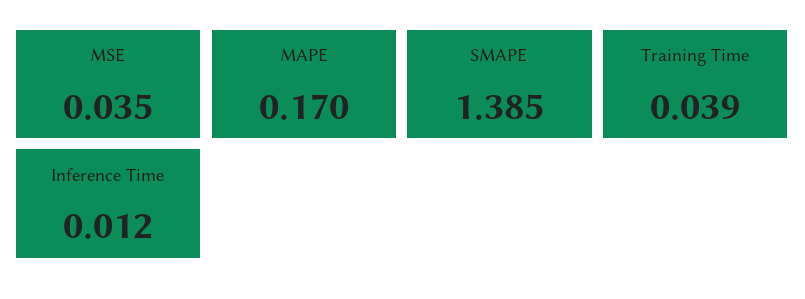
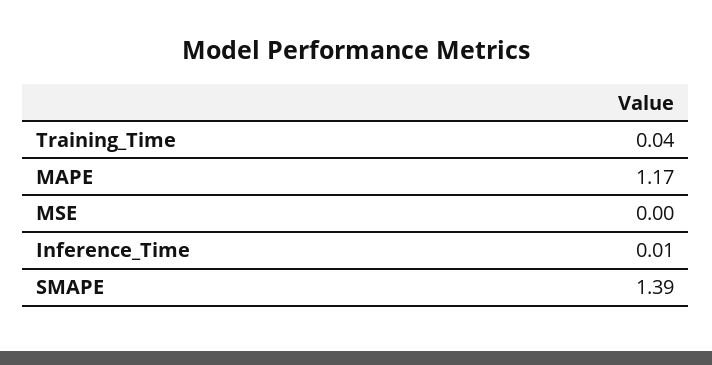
  {
-   "MSE": 0.035,
+   "MSE": 0,
-   "MAPE": 0.17,
+   "MAPE": 1.17,
    "SMAPE": 1.385,
    "Training Time": 0.039,
    "Inference Time": 0.012
  }

